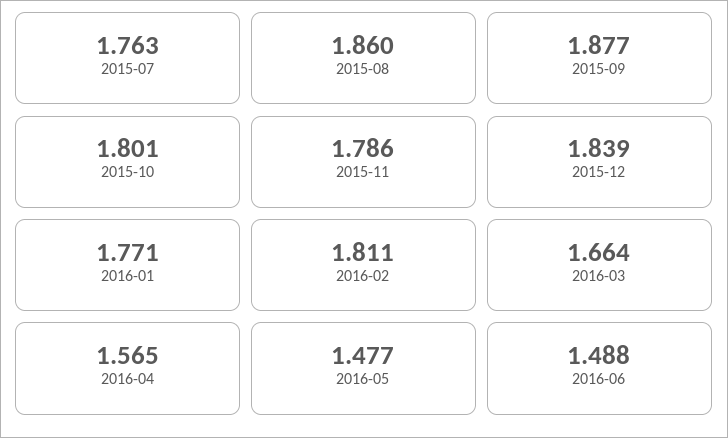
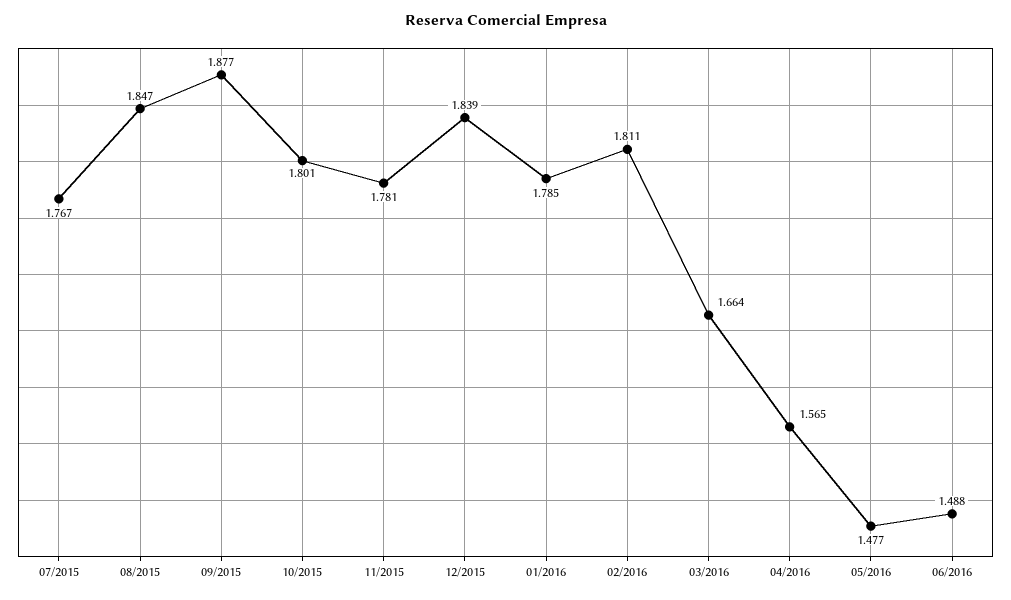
  {
-   "2015-07": 1.763,
+   "2015-07": 1.767,
-   "2015-08": 1.86,
+   "2015-08": 1.847,
    "2015-09": 1.877,
    "2015-10": 1.801,
-   "2015-11": 1.786,
+   "2015-11": 1.781,
    "2015-12": 1.839,
-   "2016-01": 1.771,
+   "2016-01": 1.785,
    "2016-02": 1.811,
    "2016-03": 1.664,
    "2016-04": 1.565,
    "2016-05": 1.477,
    "2016-06": 1.488
  }

